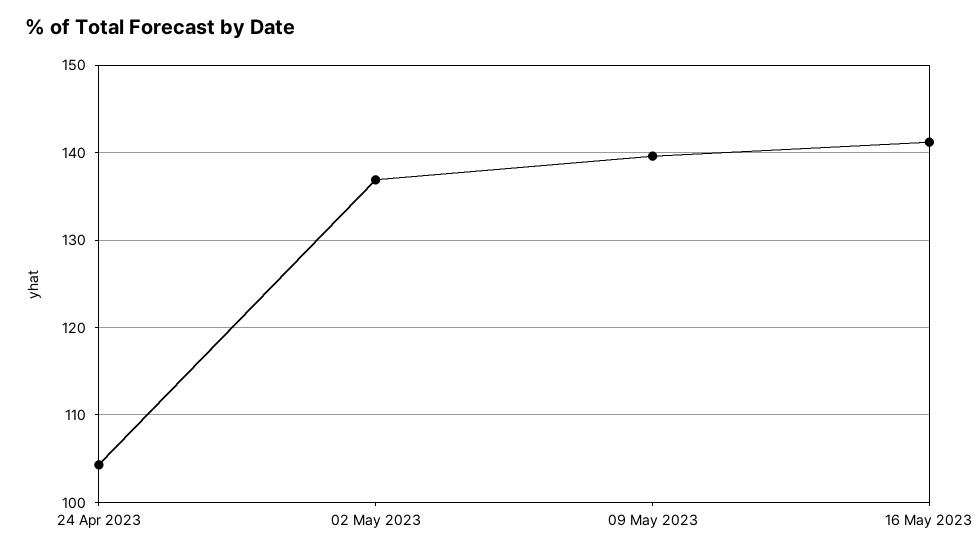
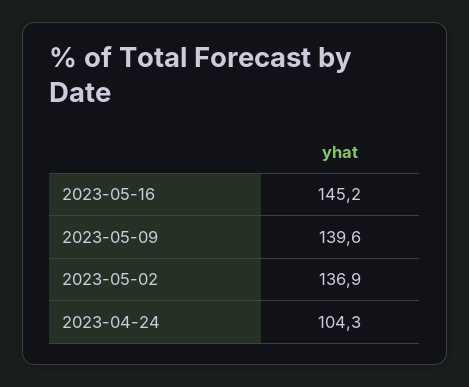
  {
    "24 Apr 2023": 104.3,
    "02 May 2023": 136.9,
    "09 May 2023": 139.6,
-   "16 May 2023": 141
+   "16 May 2023": 145.2
  }

